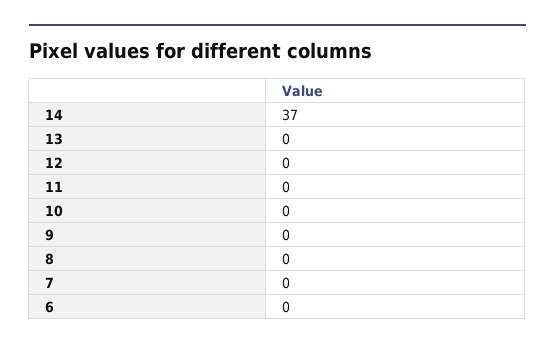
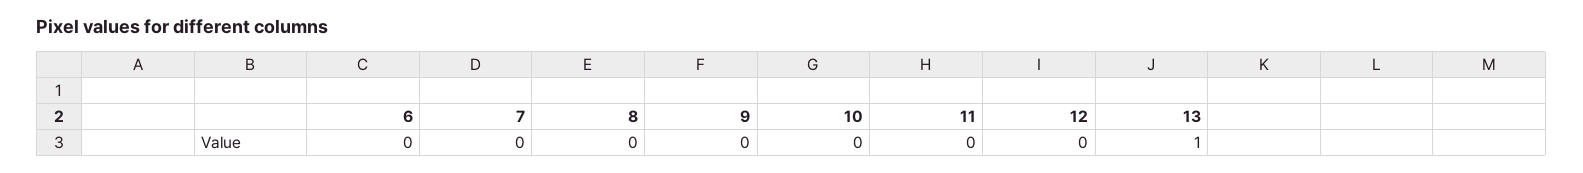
  {
-   "14": 37,
-   "13": 0,
+   "13": 1,
    "12": 0,
    "11": 0,
    "10": 0,
    "9": 0,
    "8": 0,
    "7": 0,
    "6": 0
  }

